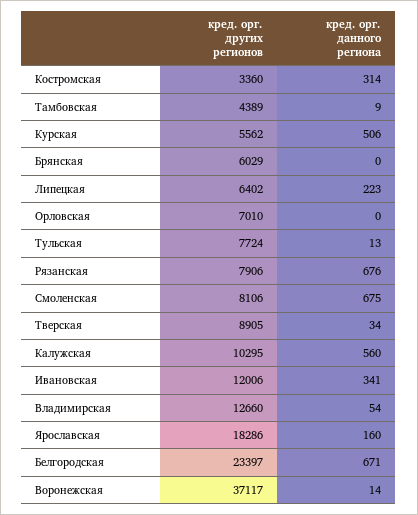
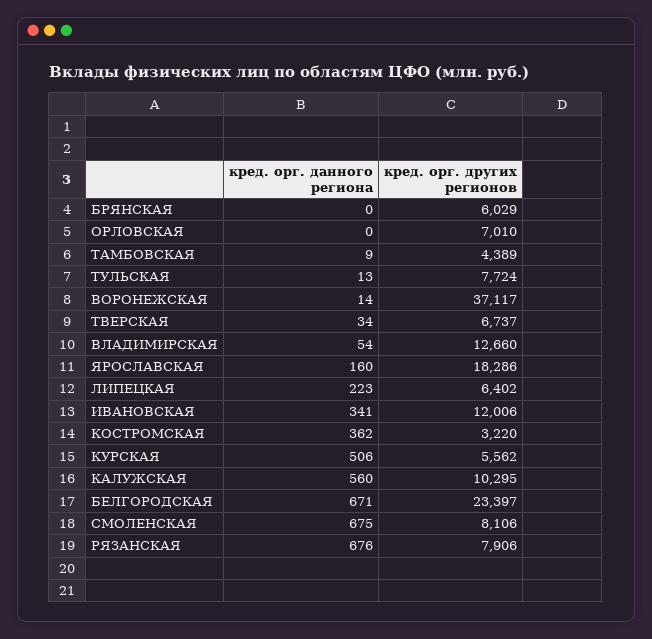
  {
    "кред. орг. других регионов": {
-     "Костромская": 3360,
+     "Костромская": 3220,
      "Тамбовская": 4389,
      "Курская": 5562,
      "Брянская": 6029,
      "Липецкая": 6402,
      "Орловская": 7010,
      "Тульская": 7724,
      "Рязанская": 7906,
      "Смоленская": 8106,
-     "Тверская": 8905,
+     "Тверская": 6737,
      "Калужская": 10295,
      "Ивановская": 12006,
      "Владимирская": 12660,
      "Ярославская": 18286,
      "Белгородская": 23397,
      "Воронежская": 37117
    },
    "кред. орг. данного региона": {
-     "Костромская": 314,
+     "Костромская": 362,
      "Тамбовская": 9,
      "Курская": 506,
      "Брянская": 0,
      "Липецкая": 223,
      "Орловская": 0,
      "Тульская": 13,
      "Рязанская": 676,
      "Смоленская": 675,
      "Тверская": 34,
      "Калужская": 560,
      "Ивановская": 341,
      "Владимирская": 54,
      "Ярославская": 160,
      "Белгородская": 671,
      "Воронежская": 14
    }
  }

